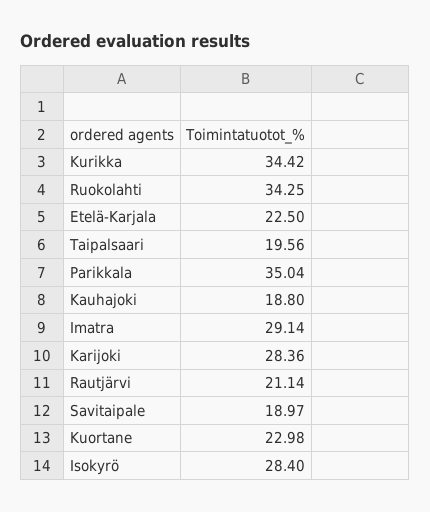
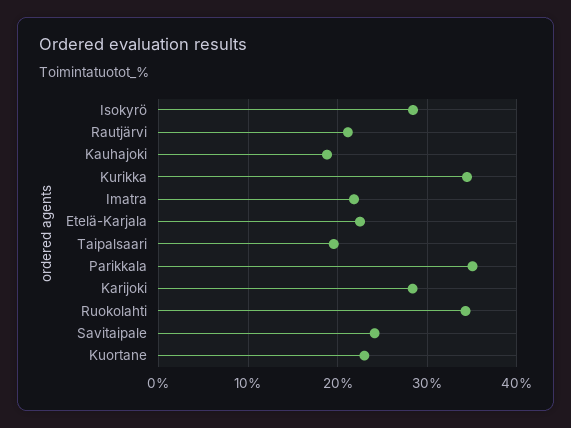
  {
    "Kurikka": 34.42,
    "Ruokolahti": 34.25,
    "Etelä-Karjala": 22.5,
    "Taipalsaari": 19.56,
    "Parikkala": 35.04,
    "Kauhajoki": 18.8,
-   "Imatra": 29.14,
+   "Imatra": 22,
    "Karijoki": 28.36,
    "Rautjärvi": 21.14,
-   "Savitaipale": 18.97,
+   "Savitaipale": 24,
    "Kuortane": 22.98,
    "Isokyrö": 28.4
  }

